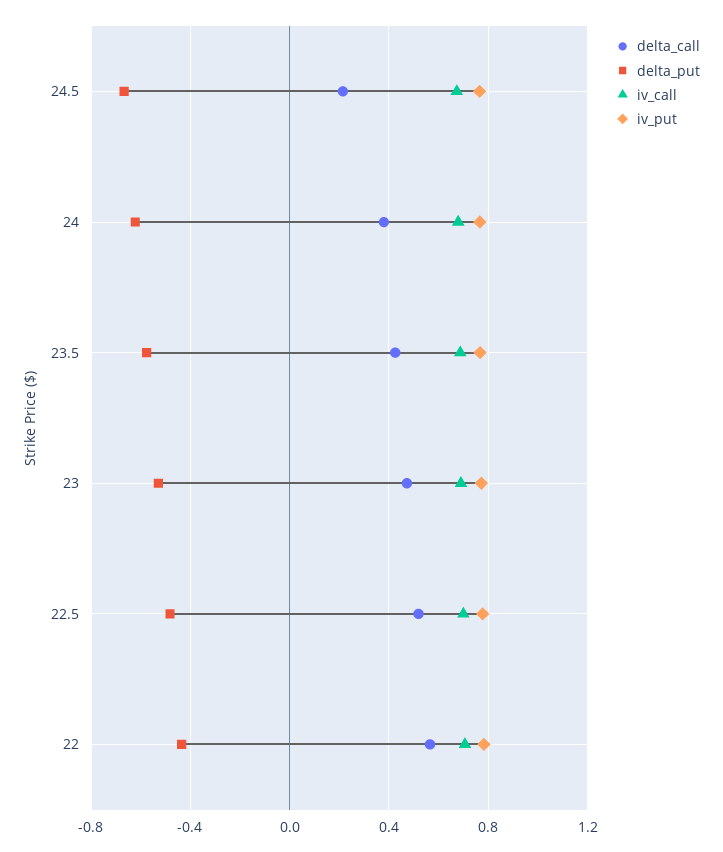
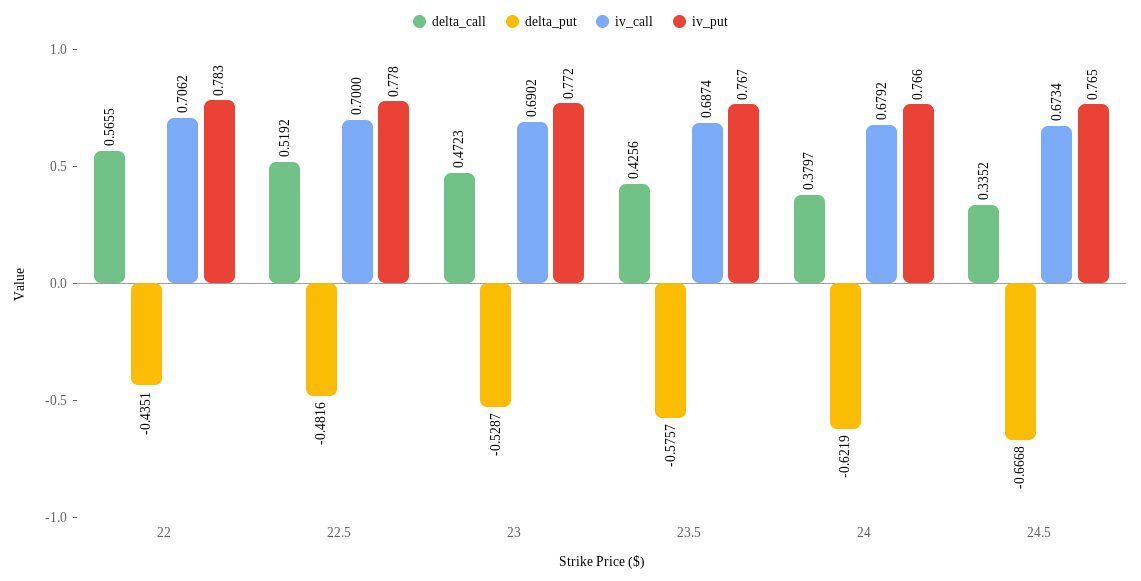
  {
    "delta_call": {
-     "24.5": 0.2,
+     "24.5": 0.3352,
      "24": 0.3797,
      "23.5": 0.4256,
      "23": 0.4723,
      "22.5": 0.5192,
      "22": 0.5655
    },
    "delta_put": {
      "24.5": -0.6668,
      "24": -0.6219,
      "23.5": -0.5757,
      "23": -0.5287,
      "22.5": -0.4816,
      "22": -0.4351
    },
    "iv_call": {
      "24.5": 0.6734,
      "24": 0.6792,
      "23.5": 0.6874,
      "23": 0.6902,
      "22.5": 0.7,
      "22": 0.7062
    },
    "iv_put": {
      "24.5": 0.765,
      "24": 0.766,
      "23.5": 0.767,
      "23": 0.772,
      "22.5": 0.778,
      "22": 0.783
    }
  }

